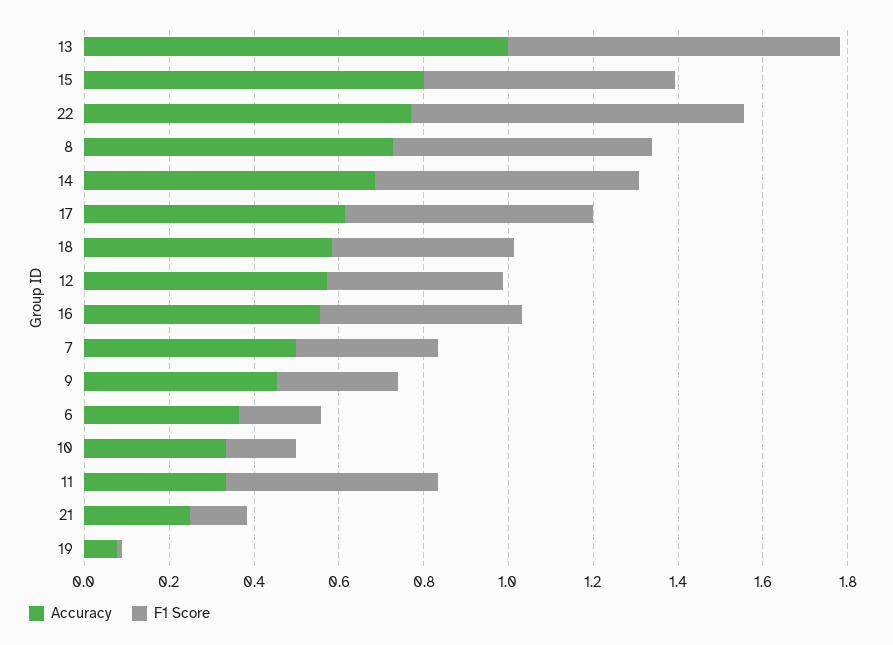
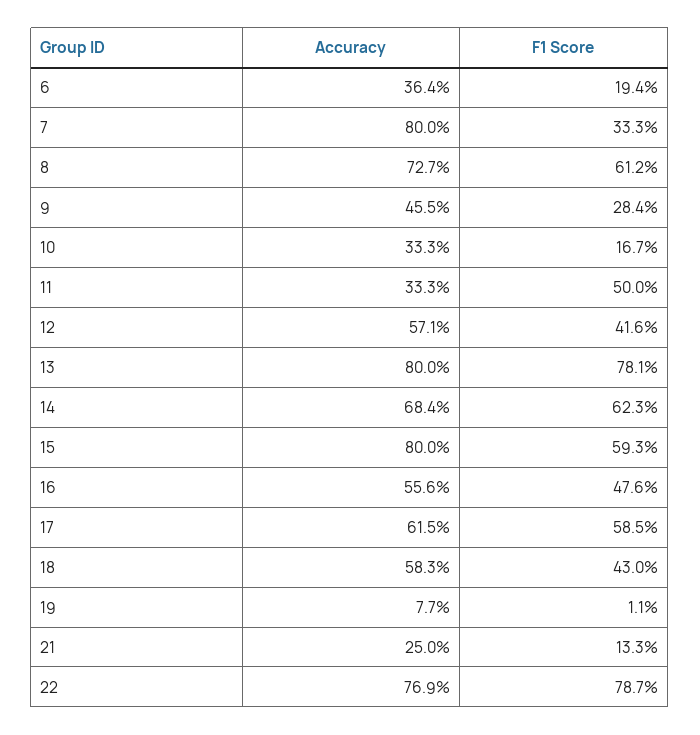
  {
    "Accuracy": {
-     "13": 1,
+     "13": 0.8,
      "15": 0.8,
      "22": 0.769,
      "8": 0.727,
      "14": 0.684,
      "17": 0.615,
      "18": 0.583,
      "12": 0.571,
      "16": 0.556,
-     "7": 0.5,
+     "7": 0.8,
      "9": 0.455,
      "6": 0.364,
      "10": 0.333,
      "11": 0.333,
      "21": 0.25,
      "19": 0.077
    },
    "F1 Score": {
      "13": 0.781,
      "15": 0.593,
      "22": 0.787,
      "8": 0.612,
      "14": 0.623,
      "17": 0.585,
      "18": 0.43,
      "12": 0.416,
      "16": 0.476,
      "7": 0.333,
      "9": 0.284,
      "6": 0.194,
      "10": 0.167,
      "11": 0.5,
      "21": 0.133,
      "19": 0.011
    }
  }

